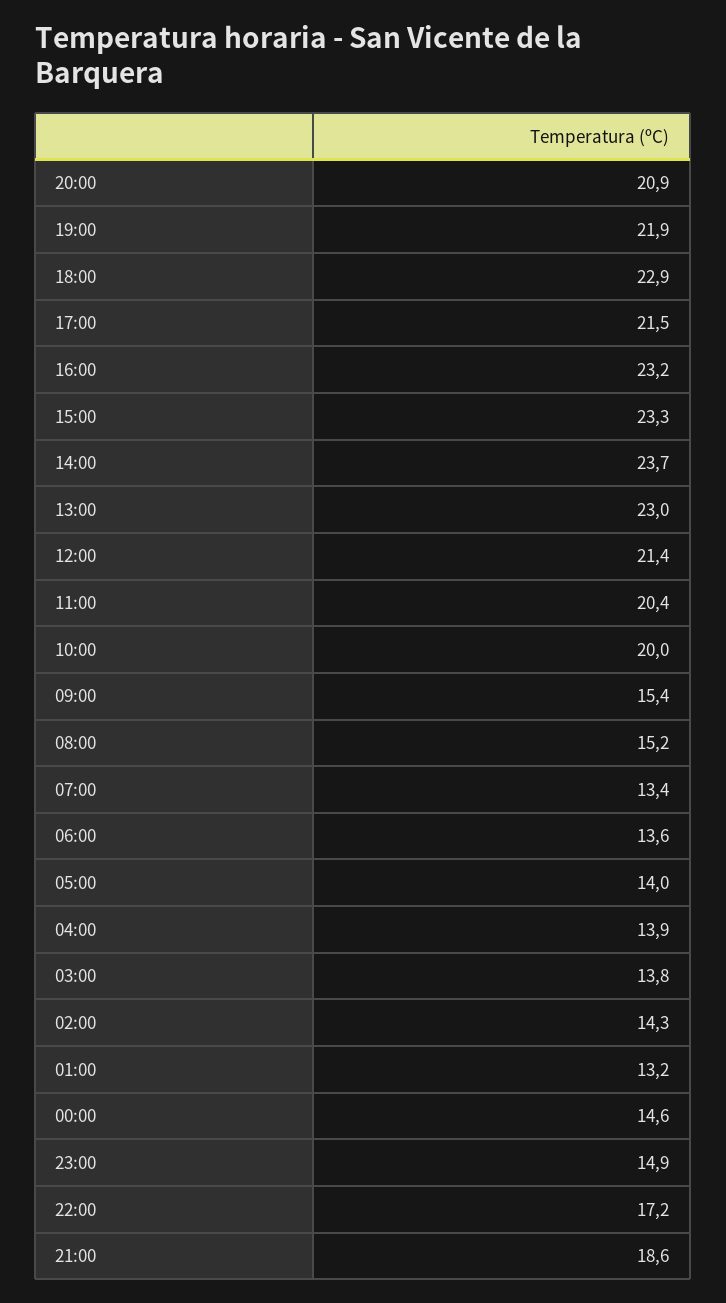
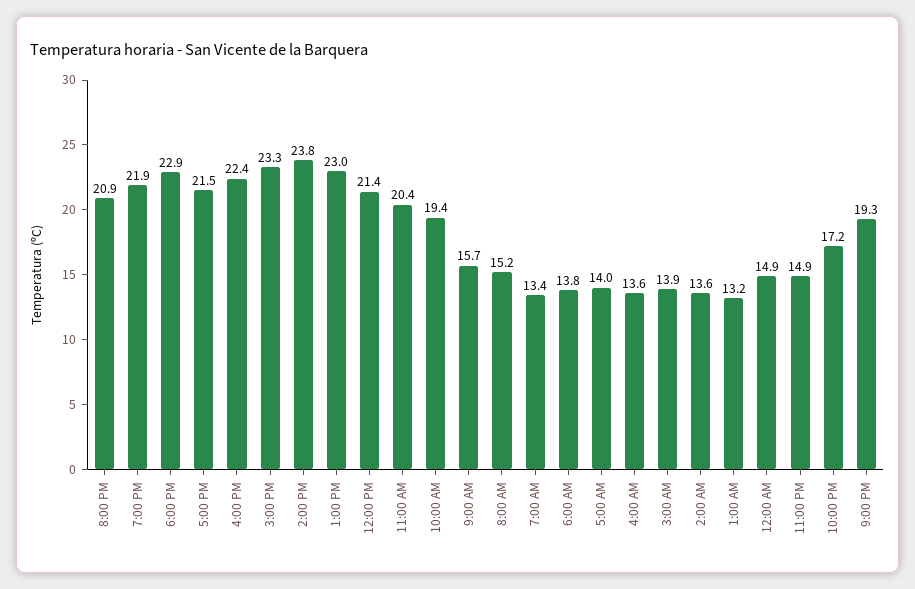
  {
    "20:00": 20.9,
    "19:00": 21.9,
    "18:00": 22.9,
    "17:00": 21.5,
-   "16:00": 23.2,
+   "16:00": 22.4,
    "15:00": 23.3,
-   "14:00": 23.7,
+   "14:00": 23.8,
    "13:00": 23,
    "12:00": 21.4,
    "11:00": 20.4,
-   "10:00": 20,
+   "10:00": 19.4,
-   "09:00": 15.4,
+   "09:00": 15.7,
    "08:00": 15.2,
    "07:00": 13.4,
-   "06:00": 13.6,
+   "06:00": 13.8,
    "05:00": 14,
-   "04:00": 13.9,
+   "04:00": 13.6,
-   "03:00": 13.8,
+   "03:00": 13.9,
-   "02:00": 14.3,
+   "02:00": 13.6,
    "01:00": 13.2,
-   "00:00": 14.6,
+   "00:00": 14.9,
    "23:00": 14.9,
    "22:00": 17.2,
-   "21:00": 18.6
+   "21:00": 19.3
  }

